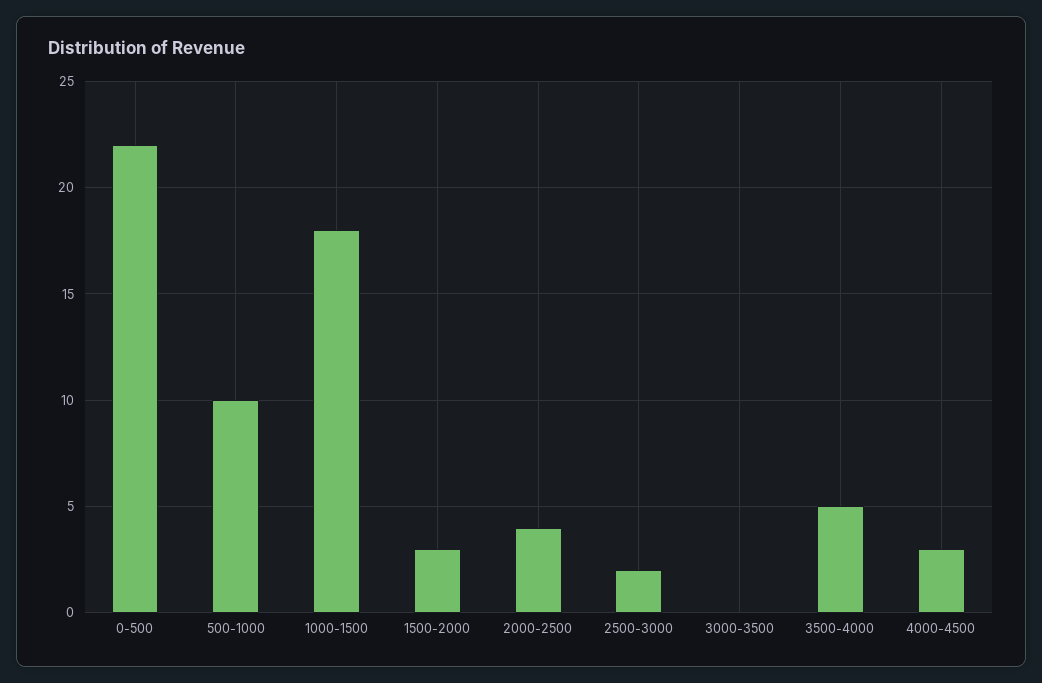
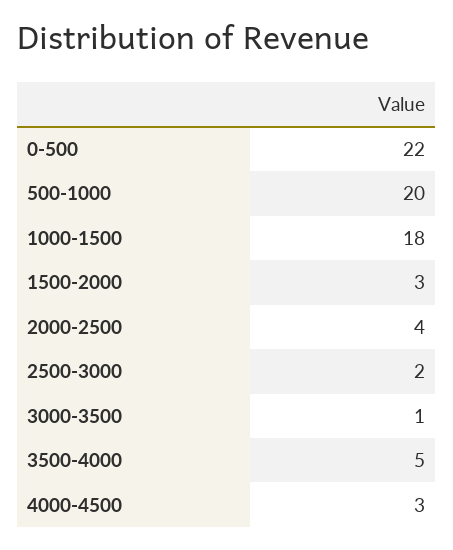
  {
    "0-500": 22,
-   "500-1000": 10,
+   "500-1000": 20,
    "1000-1500": 18,
    "1500-2000": 3,
    "2000-2500": 4,
    "2500-3000": 2,
-   "3000-3500": 0,
+   "3000-3500": 1,
    "3500-4000": 5,
    "4000-4500": 3
  }

